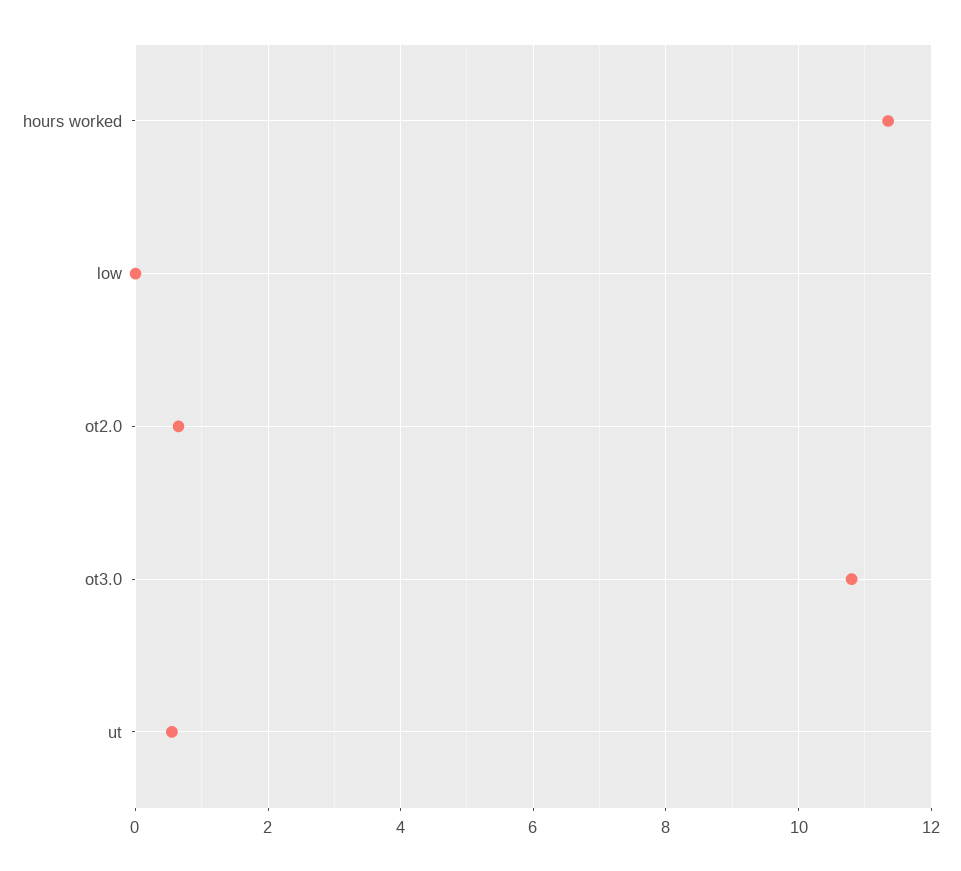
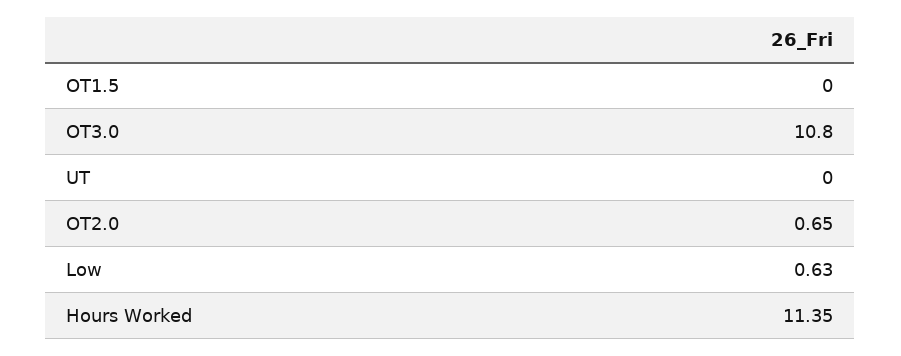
  {
    "hours worked": 11.35,
-   "low": 0,
+   "low": 0.63,
    "ot2.0": 0.65,
    "ot3.0": 10.8,
-   "ut": 0.6
+   "ut": 0,
+   "OT1.5": 0
  }

